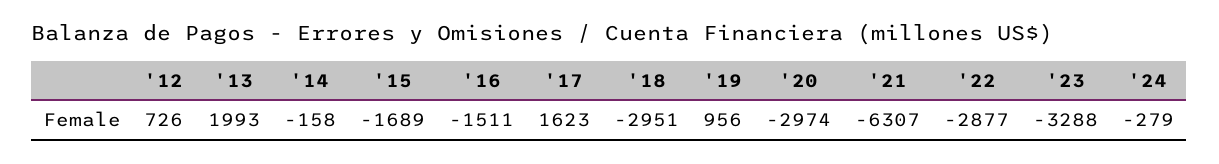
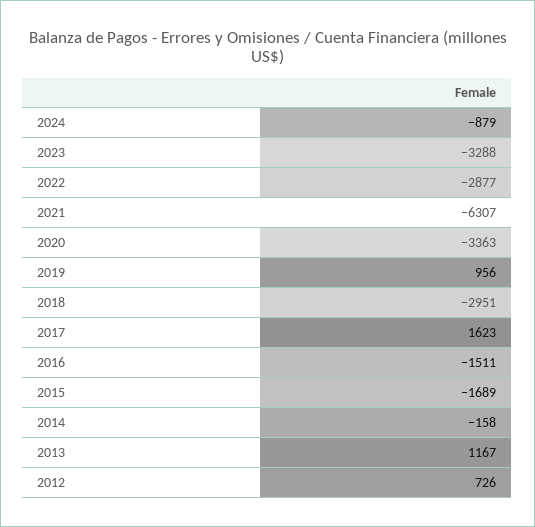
  {
    "'12": 726,
-   "'13": 1993,
+   "'13": 1167,
    "'14": -158,
    "'15": -1689,
    "'16": -1511,
    "'17": 1623,
    "'18": -2951,
    "'19": 956,
-   "'20": -2974,
+   "'20": -3363,
    "'21": -6307,
    "'22": -2877,
    "'23": -3288,
-   "'24": -279
+   "'24": -879
  }

